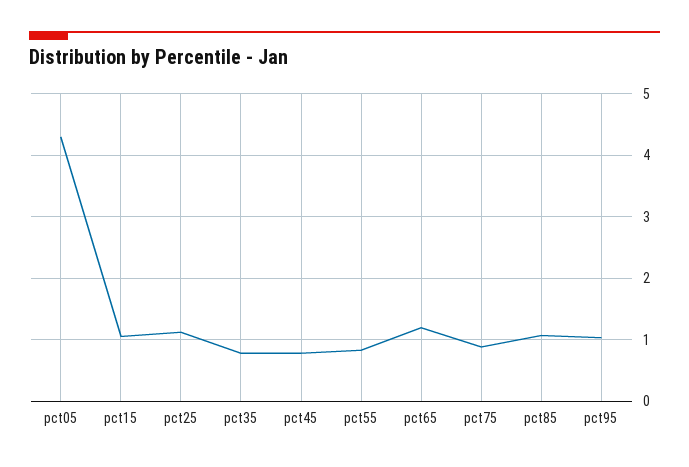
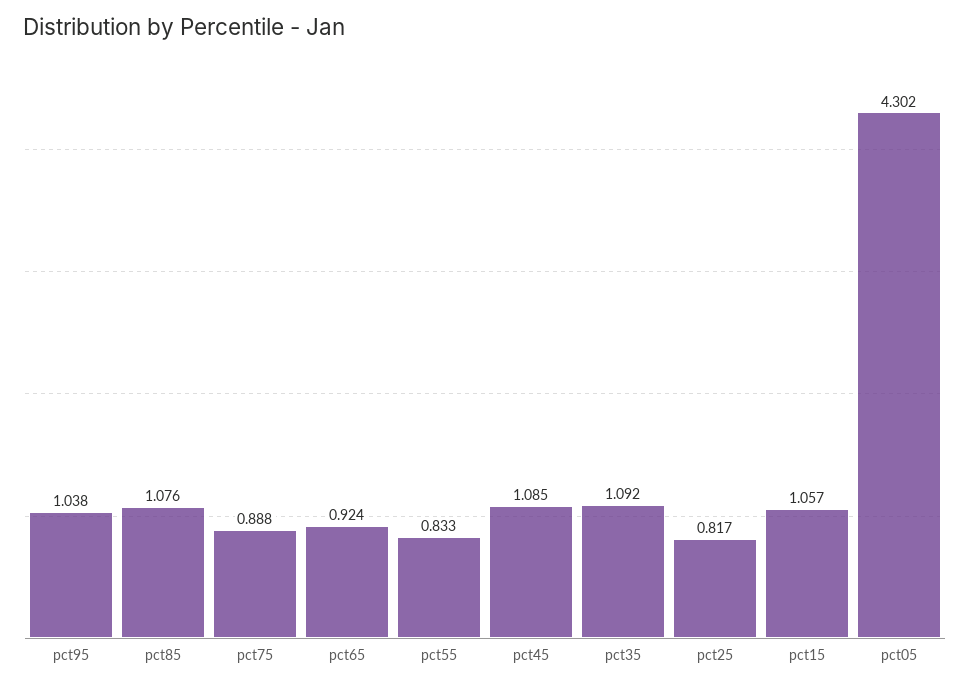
  {
    "pct05": 4.302,
    "pct15": 1.057,
-   "pct25": 1.1,
+   "pct25": 0.817,
-   "pct35": 0.8,
+   "pct35": 1.092,
-   "pct45": 0.8,
+   "pct45": 1.085,
    "pct55": 0.833,
-   "pct65": 1.2,
+   "pct65": 0.924,
    "pct75": 0.888,
    "pct85": 1.076,
    "pct95": 1.038
  }

